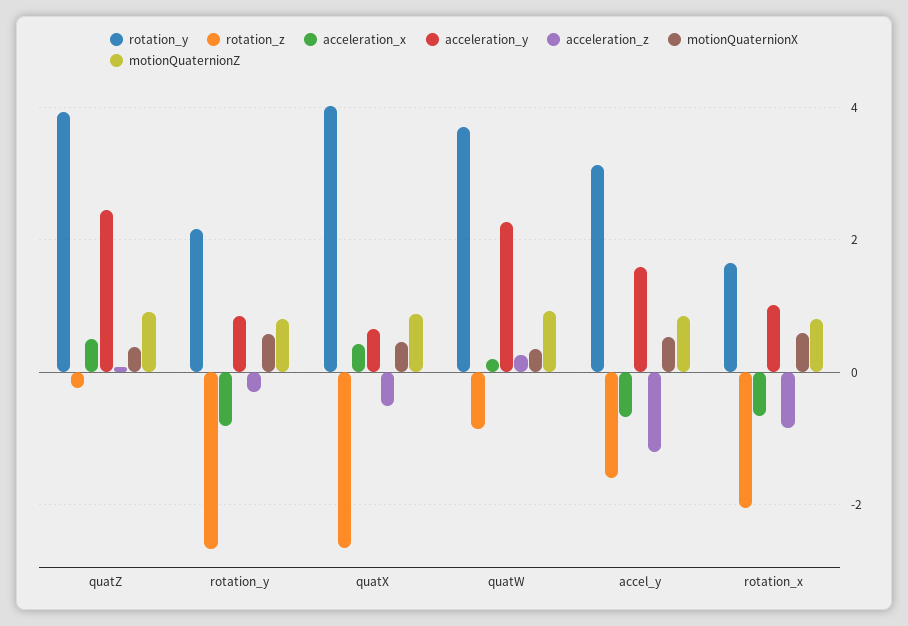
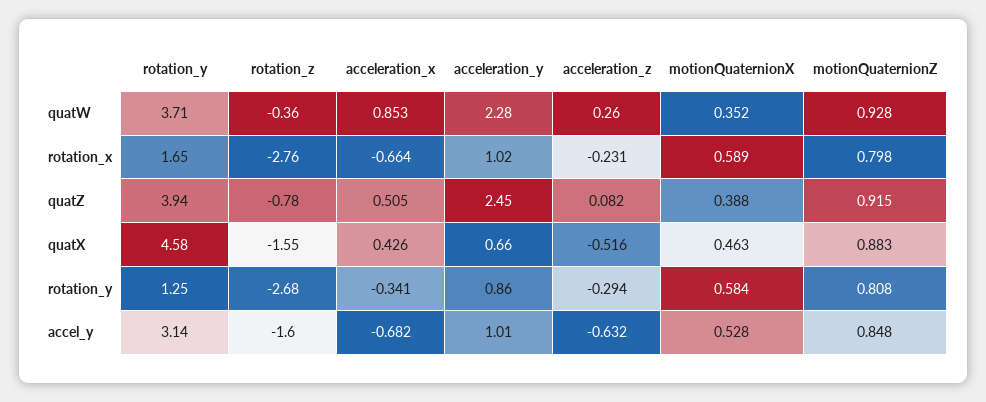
  {
    "rotation_y": {
      "quatZ": 3.94,
-     "rotation_y": 2.2,
+     "rotation_y": 1.25,
-     "quatX": 4,
+     "quatX": 4.58,
      "quatW": 3.71,
      "accel_y": 3.14,
      "rotation_x": 1.65
    },
    "rotation_z": {
-     "quatZ": -0.2,
+     "quatZ": -0.78,
      "rotation_y": -2.68,
-     "quatX": -2.6,
+     "quatX": -1.55,
-     "quatW": -0.8,
+     "quatW": -0.36,
      "accel_y": -1.6,
-     "rotation_x": -2
+     "rotation_x": -2.76
    },
    "acceleration_x": {
      "quatZ": 0.505,
-     "rotation_y": -0.8,
+     "rotation_y": -0.341,
      "quatX": 0.426,
-     "quatW": 0.2,
+     "quatW": 0.853,
      "accel_y": -0.682,
      "rotation_x": -0.664
    },
    "acceleration_y": {
      "quatZ": 2.45,
      "rotation_y": 0.86,
      "quatX": 0.66,
      "quatW": 2.28,
-     "accel_y": 1.6,
+     "accel_y": 1.01,
      "rotation_x": 1.02
    },
    "acceleration_z": {
      "quatZ": 0.082,
      "rotation_y": -0.294,
      "quatX": -0.516,
      "quatW": 0.26,
-     "accel_y": -1.2,
+     "accel_y": -0.632,
-     "rotation_x": -0.8
+     "rotation_x": -0.231
    },
    "motionQuaternionX": {
      "quatZ": 0.388,
      "rotation_y": 0.584,
      "quatX": 0.463,
      "quatW": 0.352,
      "accel_y": 0.528,
      "rotation_x": 0.589
    },
    "motionQuaternionZ": {
      "quatZ": 0.915,
      "rotation_y": 0.808,
      "quatX": 0.883,
      "quatW": 0.928,
      "accel_y": 0.848,
      "rotation_x": 0.798
    }
  }

